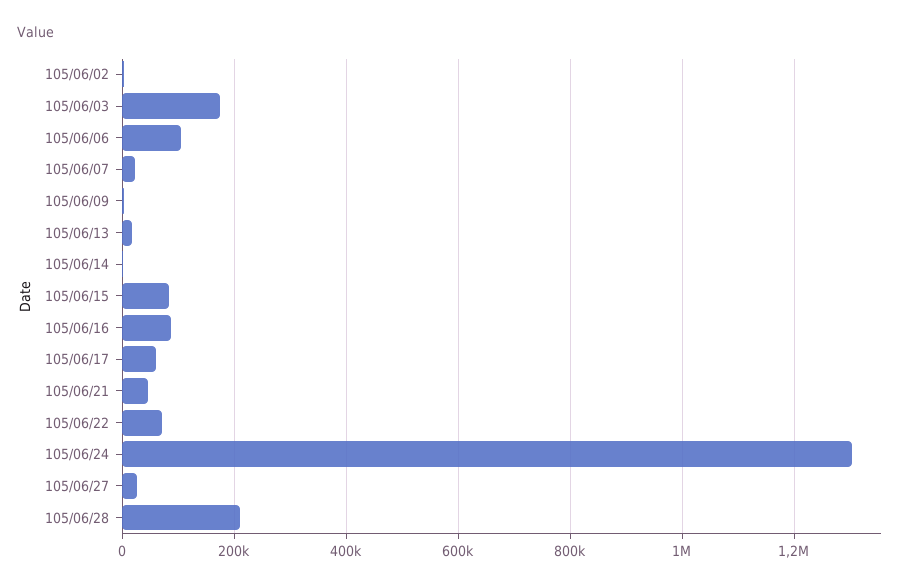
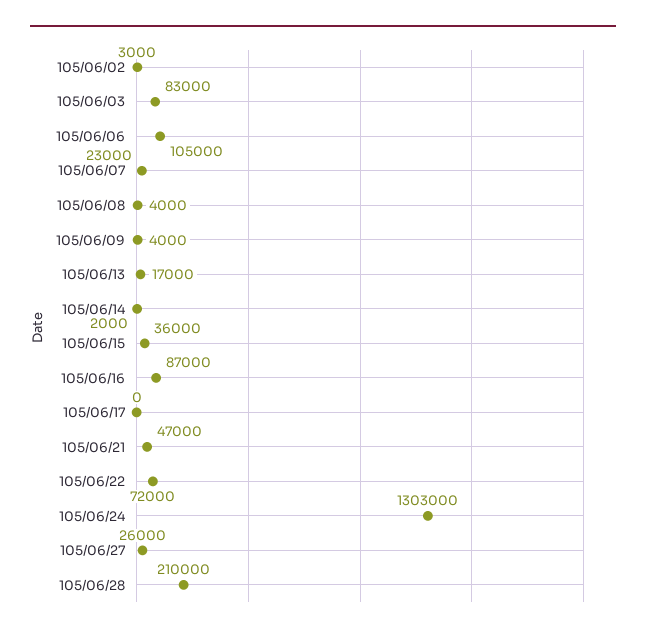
  {
    "105/06/02": 3000,
-   "105/06/03": 180000,
+   "105/06/03": 83000,
    "105/06/06": 105000,
    "105/06/07": 23000,
    "105/06/09": 4000,
    "105/06/13": 17000,
    "105/06/14": 2000,
-   "105/06/15": 80000,
+   "105/06/15": 36000,
    "105/06/16": 87000,
-   "105/06/17": 60000,
+   "105/06/17": 0,
    "105/06/21": 47000,
    "105/06/22": 72000,
    "105/06/24": 1303000,
    "105/06/27": 26000,
-   "105/06/28": 210000
+   "105/06/28": 210000,
+   "105/06/08": 4000
  }

